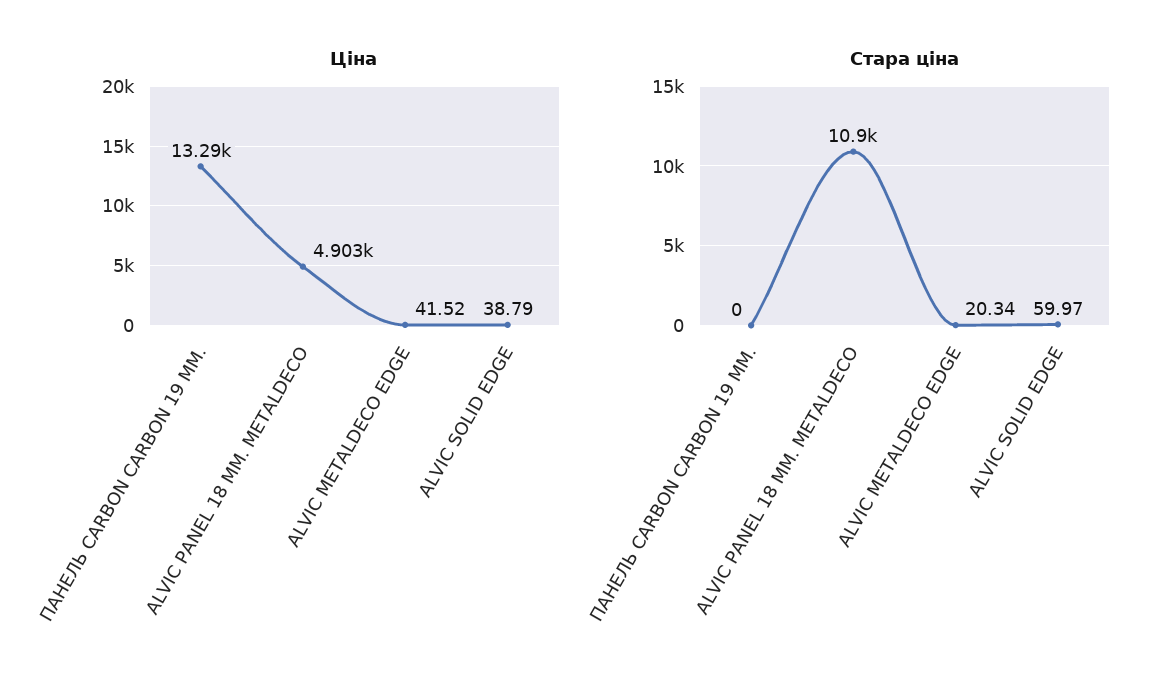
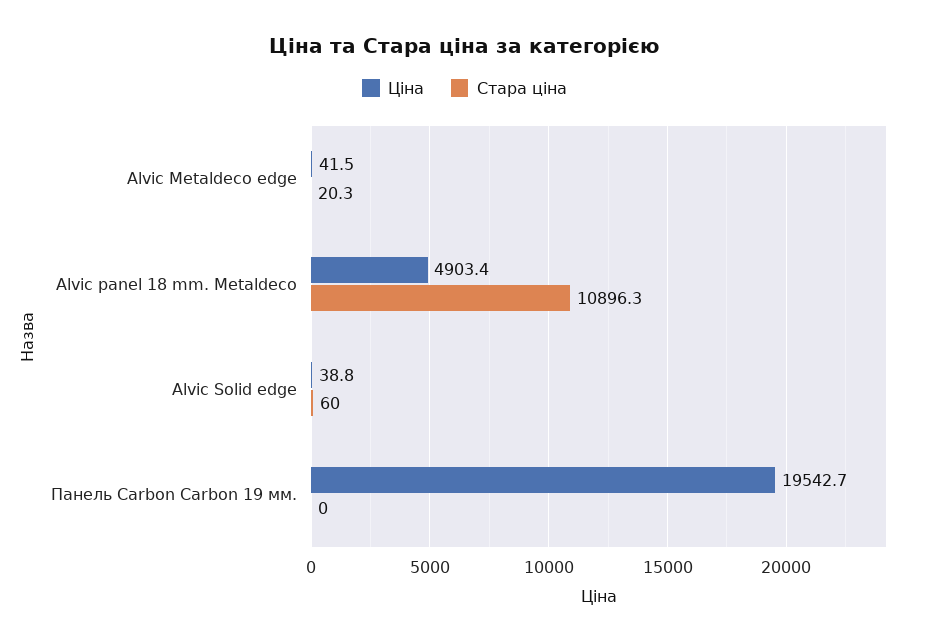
  {
    "Ціна": {
-     "ПАНЕЛЬ CARBON CARBON 19 ММ.": 13290,
+     "ПАНЕЛЬ CARBON CARBON 19 ММ.": 19542.7,
      "ALVIC PANEL 18 MM. METALDECO": 4903.4,
      "ALVIC METALDECO EDGE": 41.52,
      "ALVIC SOLID EDGE": 38.79
    },
    "Стара ціна": {
      "ПАНЕЛЬ CARBON CARBON 19 ММ.": 0,
      "ALVIC PANEL 18 MM. METALDECO": 10896.3,
      "ALVIC METALDECO EDGE": 20.34,
      "ALVIC SOLID EDGE": 59.97
    }
  }

